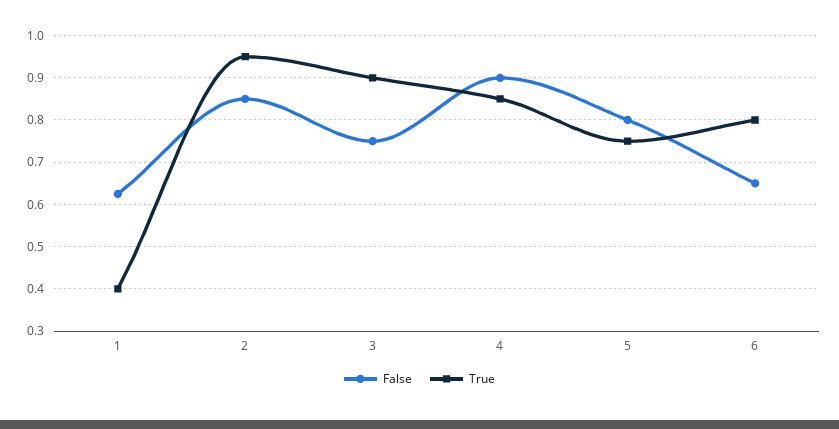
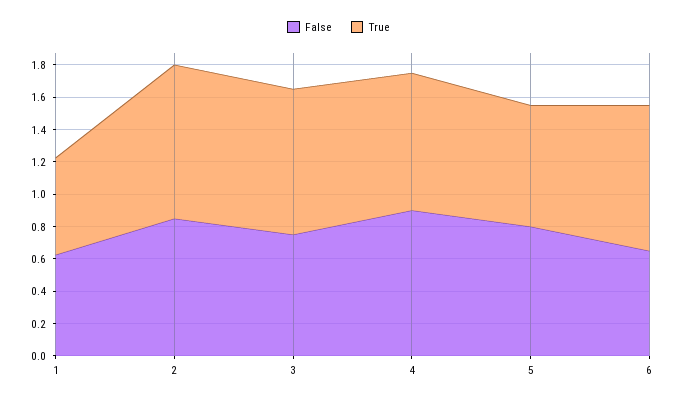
  {
    "False": {
      "1": 0.62,
      "2": 0.86,
      "3": 0.76,
      "4": 0.9,
      "5": 0.8,
      "6": 0.66
    },
    "True": {
-     "1": 0.4,
+     "1": 0.6,
      "2": 0.96,
      "3": 0.9,
      "4": 0.86,
      "5": 0.76,
-     "6": 0.8
+     "6": 0.9
    }
  }

